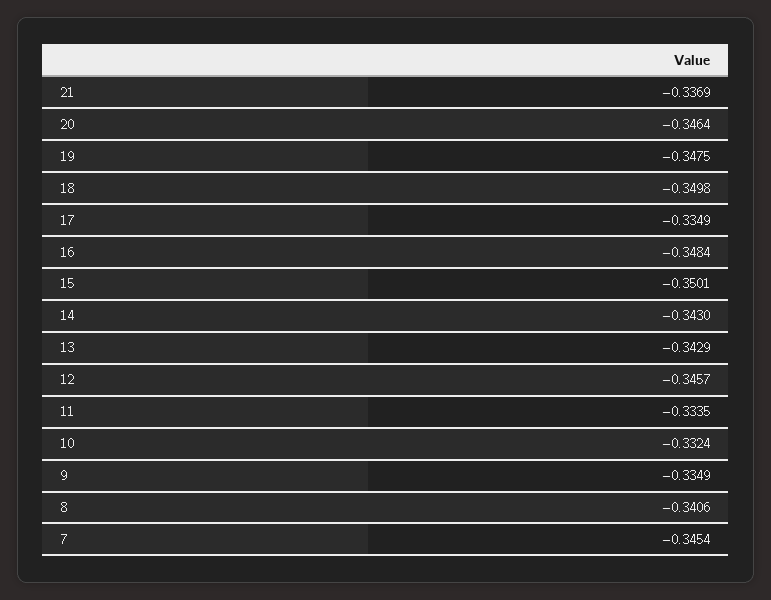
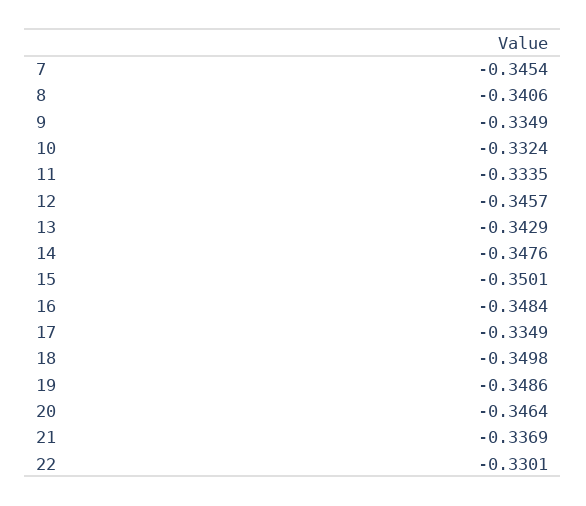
  {
    "21": -0.3369,
    "20": -0.3464,
-   "19": -0.3475,
+   "19": -0.3486,
    "18": -0.3498,
    "17": -0.3349,
    "16": -0.3484,
    "15": -0.3501,
-   "14": -0.343,
+   "14": -0.3476,
    "13": -0.3429,
    "12": -0.3457,
    "11": -0.3335,
    "10": -0.3324,
    "9": -0.3349,
    "8": -0.3406,
-   "7": -0.3454
+   "7": -0.3454,
+   "22": -0.3301
  }

